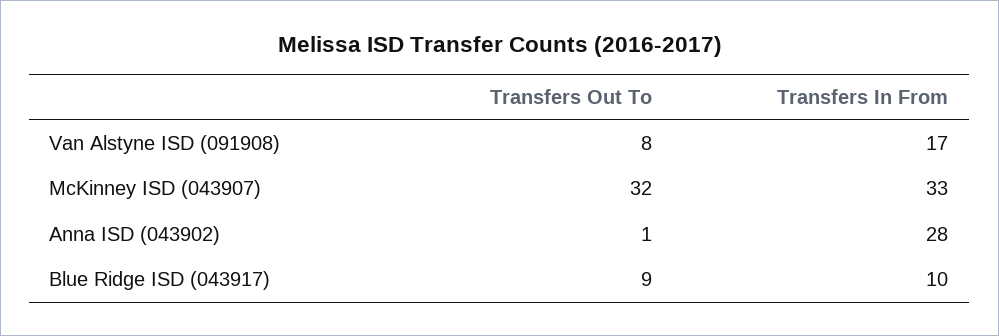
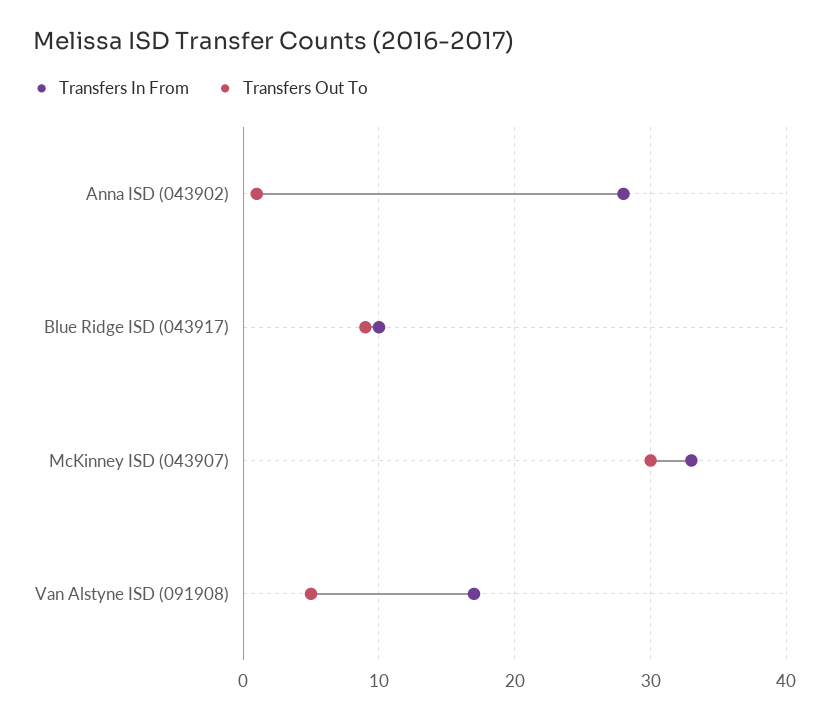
  {
    "Transfers Out To": {
-     "Van Alstyne ISD (091908)": 8,
+     "Van Alstyne ISD (091908)": 5,
-     "McKinney ISD (043907)": 32,
+     "McKinney ISD (043907)": 30,
      "Anna ISD (043902)": 1,
      "Blue Ridge ISD (043917)": 9
    },
    "Transfers In From": {
      "Van Alstyne ISD (091908)": 17,
      "McKinney ISD (043907)": 33,
      "Anna ISD (043902)": 28,
      "Blue Ridge ISD (043917)": 10
    }
  }

